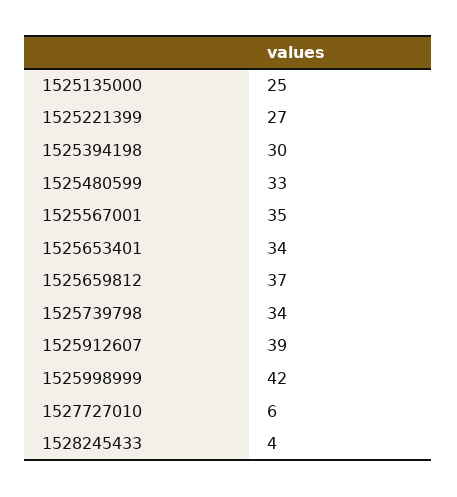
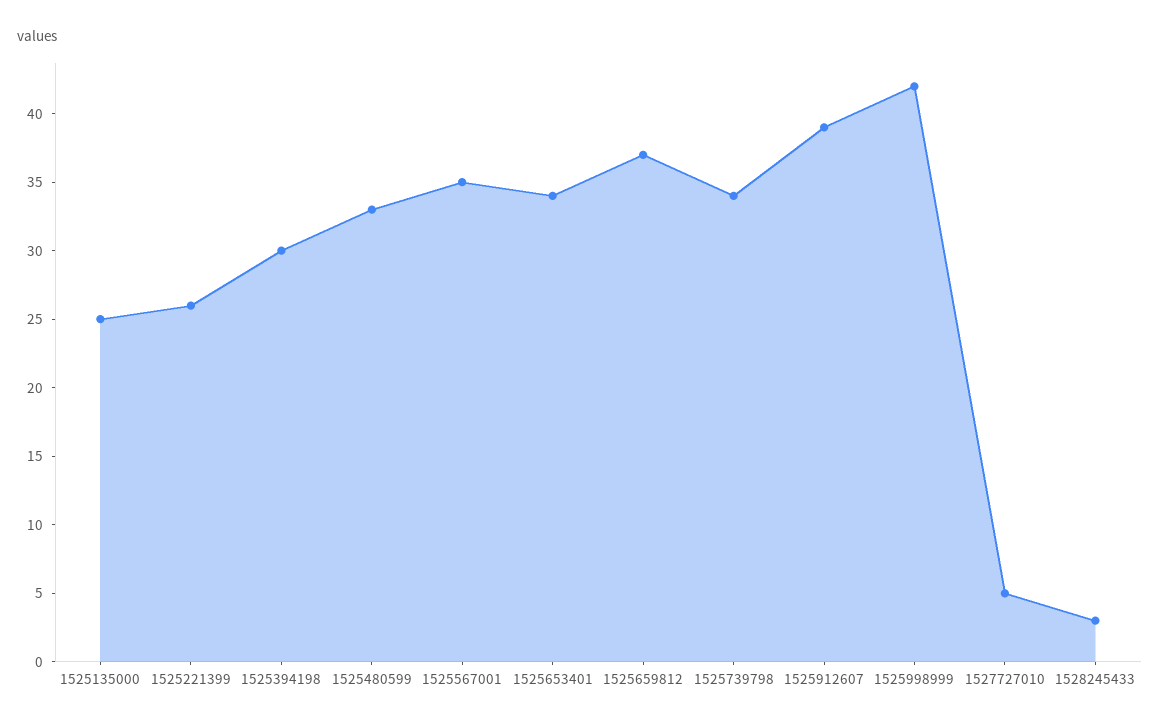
  {
    "1525135000": 25,
-   "1525221399": 27,
+   "1525221399": 26,
    "1525394198": 30,
    "1525480599": 33,
    "1525567001": 35,
    "1525653401": 34,
    "1525659812": 37,
    "1525739798": 34,
    "1525912607": 39,
    "1525998999": 42,
-   "1527727010": 6,
+   "1527727010": 5,
-   "1528245433": 4
+   "1528245433": 3
  }

